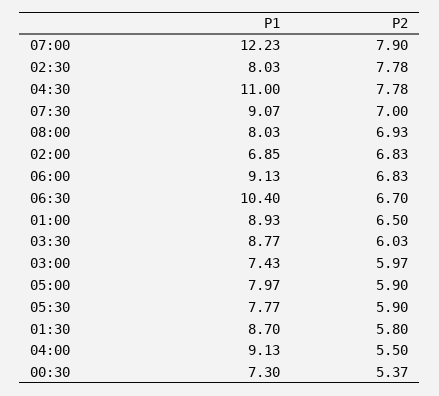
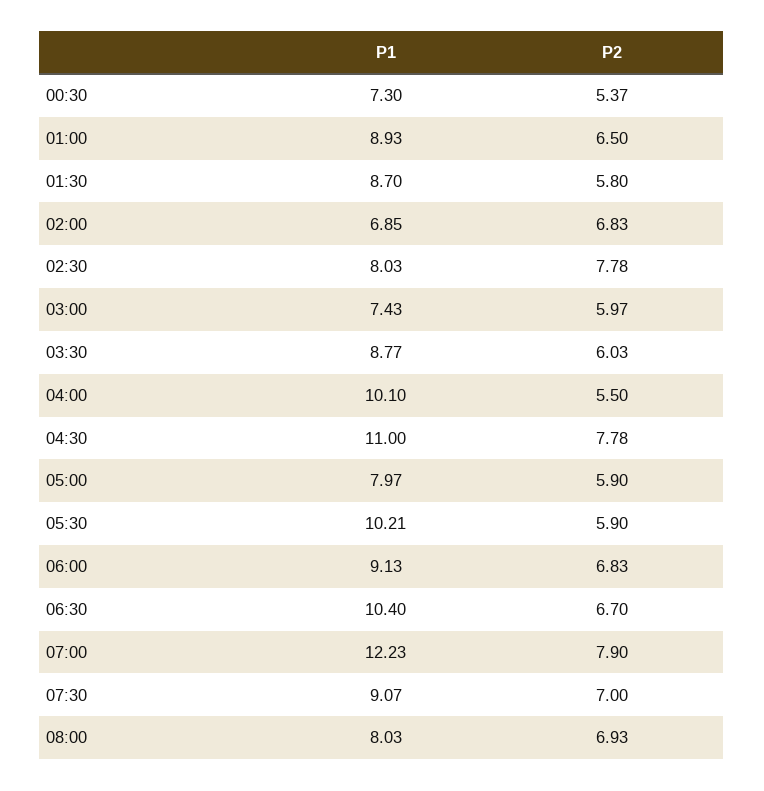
  {
    "P1": {
      "07:00": 12.23,
      "02:30": 8.03,
      "04:30": 11,
      "07:30": 9.07,
      "08:00": 8.03,
      "02:00": 6.85,
      "06:00": 9.13,
      "06:30": 10.4,
      "01:00": 8.93,
      "03:30": 8.77,
      "03:00": 7.43,
      "05:00": 7.97,
-     "05:30": 7.77,
+     "05:30": 10.21,
      "01:30": 8.7,
-     "04:00": 9.13,
+     "04:00": 10.1,
      "00:30": 7.3
    },
    "P2": {
      "07:00": 7.9,
      "02:30": 7.78,
      "04:30": 7.78,
      "07:30": 7,
      "08:00": 6.93,
      "02:00": 6.83,
      "06:00": 6.83,
      "06:30": 6.7,
      "01:00": 6.5,
      "03:30": 6.03,
      "03:00": 5.97,
      "05:00": 5.9,
      "05:30": 5.9,
      "01:30": 5.8,
      "04:00": 5.5,
      "00:30": 5.37
    }
  }

